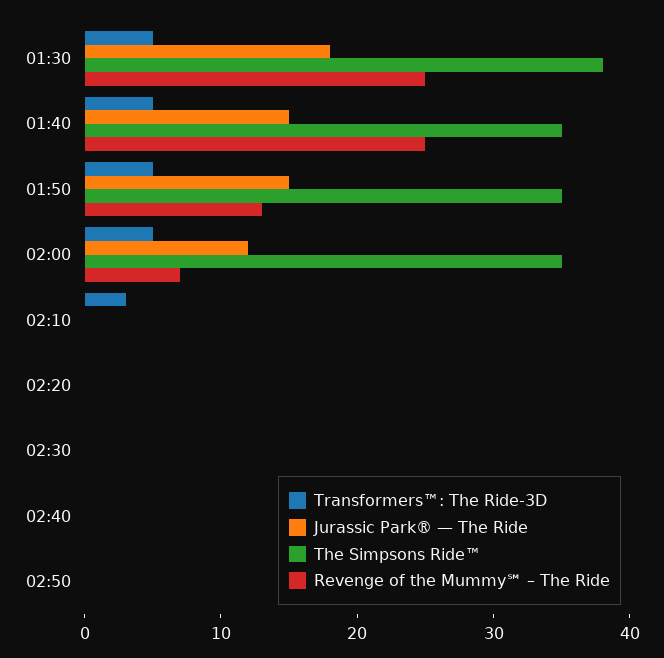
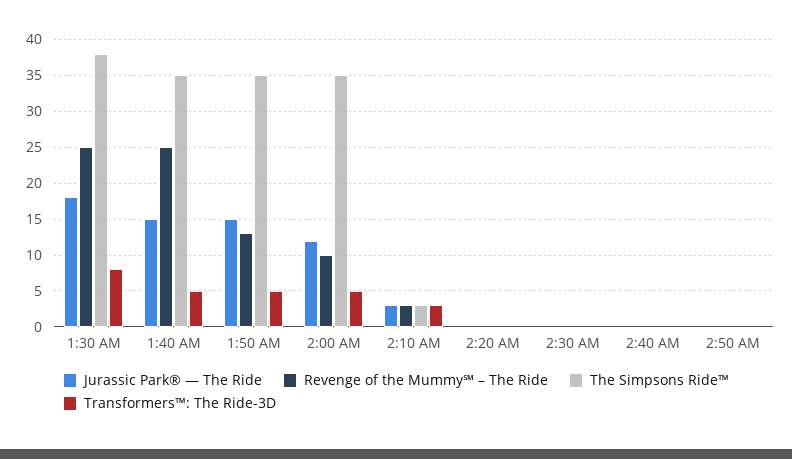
  {
    "Transformers™: The Ride-3D": {
-     "01:30": 5,
+     "01:30": 8,
      "01:40": 5,
      "01:50": 5,
      "02:00": 5,
      "02:10": 3,
      "02:20": 0,
      "02:30": 0,
      "02:40": 0,
      "02:50": 0
    },
    "Jurassic Park® — The Ride": {
      "01:30": 18,
      "01:40": 15,
      "01:50": 15,
      "02:00": 12,
-     "02:10": 0,
+     "02:10": 3,
      "02:20": 0,
      "02:30": 0,
      "02:40": 0,
      "02:50": 0
    },
    "The Simpsons Ride™": {
      "01:30": 38,
      "01:40": 35,
      "01:50": 35,
      "02:00": 35,
-     "02:10": 0,
+     "02:10": 3,
      "02:20": 0,
      "02:30": 0,
      "02:40": 0,
      "02:50": 0
    },
    "Revenge of the Mummy℠ – The Ride": {
      "01:30": 25,
      "01:40": 25,
      "01:50": 13,
-     "02:00": 7,
+     "02:00": 10,
-     "02:10": 0,
+     "02:10": 3,
      "02:20": 0,
      "02:30": 0,
      "02:40": 0,
      "02:50": 0
    }
  }

